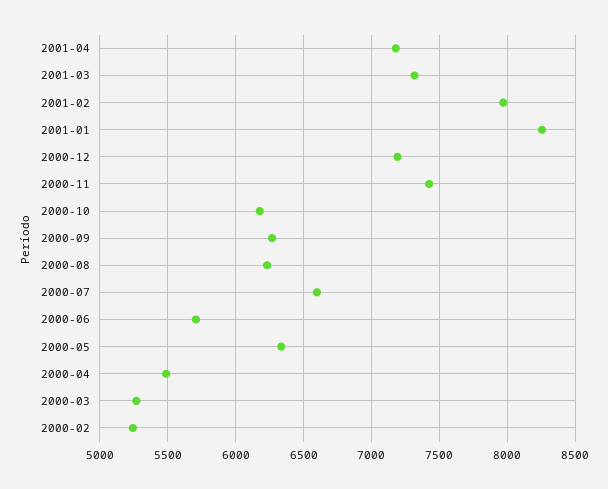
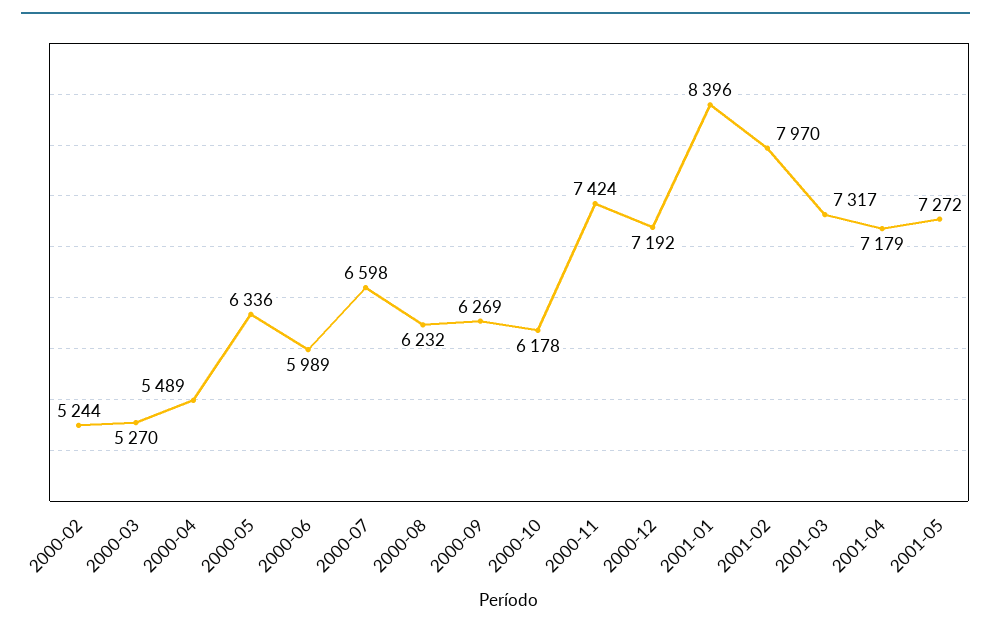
  {
    "2001-04": 7179,
    "2001-03": 7317,
    "2001-02": 7970,
-   "2001-01": 8250,
+   "2001-01": 8396,
    "2000-12": 7192,
    "2000-11": 7424,
    "2000-10": 6178,
    "2000-09": 6269,
    "2000-08": 6232,
    "2000-07": 6598,
-   "2000-06": 5700,
+   "2000-06": 5989,
    "2000-05": 6336,
    "2000-04": 5489,
    "2000-03": 5270,
-   "2000-02": 5244
+   "2000-02": 5244,
+   "2001-05": 7272
  }

